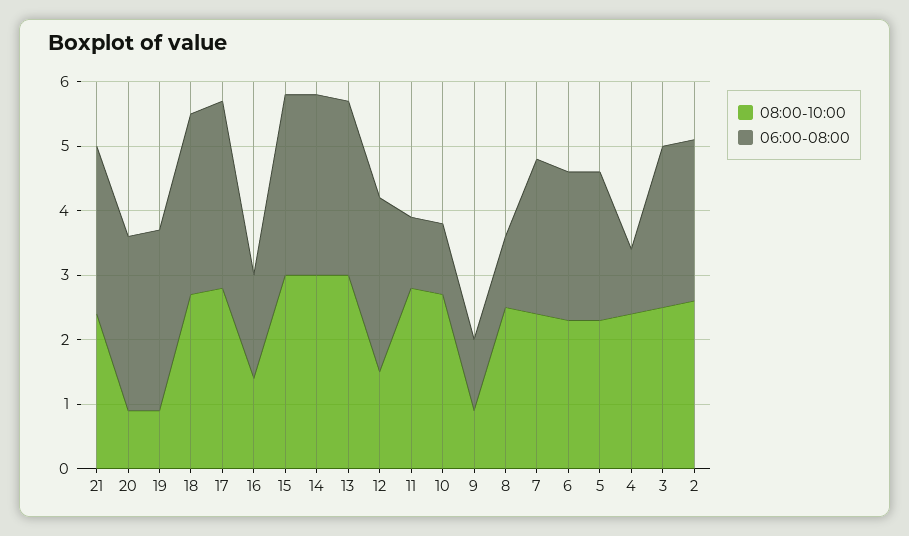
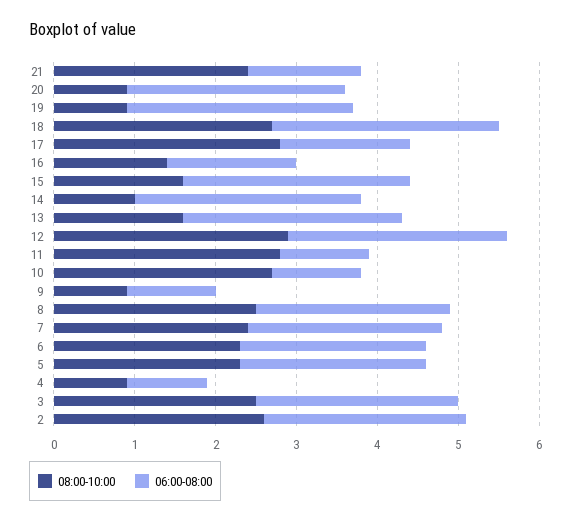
  {
    "08:00-10:00": {
      "21": 2.4,
      "20": 0.9,
      "19": 0.9,
      "18": 2.7,
      "17": 2.8,
      "16": 1.4,
-     "15": 3,
+     "15": 1.6,
-     "14": 3,
+     "14": 1,
-     "13": 3,
+     "13": 1.6,
-     "12": 1.5,
+     "12": 2.9,
      "11": 2.8,
      "10": 2.7,
      "9": 0.9,
      "8": 2.5,
      "7": 2.4,
      "6": 2.3,
      "5": 2.3,
-     "4": 2.5,
+     "4": 0.9,
      "3": 2.5,
      "2": 2.6
    },
    "06:00-08:00": {
-     "21": 2.5,
+     "21": 1.4,
      "20": 2.7,
      "19": 2.8,
      "18": 2.8,
-     "17": 3,
+     "17": 1.6,
      "16": 1.6,
      "15": 2.8,
      "14": 2.8,
      "13": 2.7,
      "12": 2.7,
      "11": 1.1,
      "10": 1.1,
      "9": 1.1,
-     "8": 1,
+     "8": 2.4,
      "7": 2.4,
      "6": 2.3,
      "5": 2.3,
      "4": 1,
      "3": 2.5,
      "2": 2.5
    }
  }

